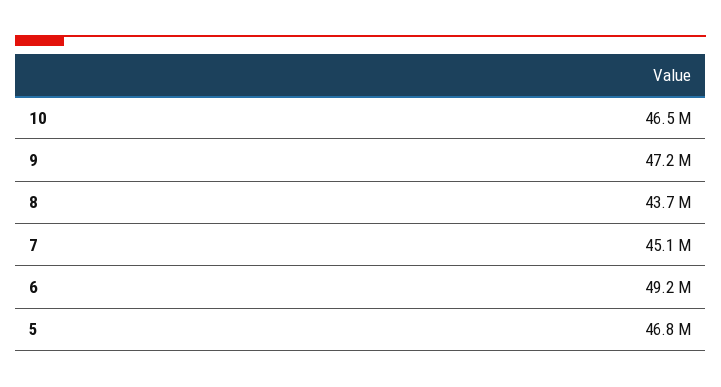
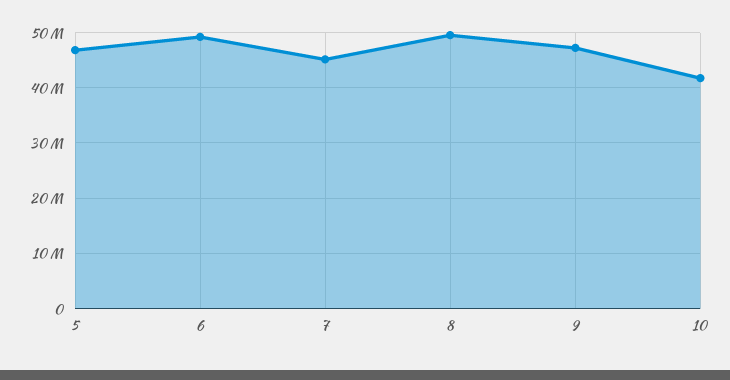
  {
-   "10": 46500000,
+   "10": 42000000,
    "9": 47200000,
-   "8": 43700000,
+   "8": 50000000,
    "7": 45100000,
    "6": 49200000,
    "5": 46800000
  }

